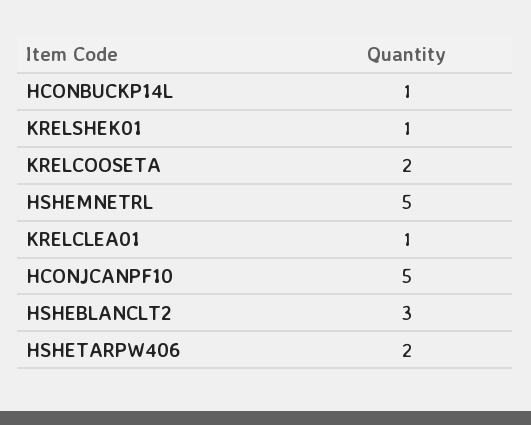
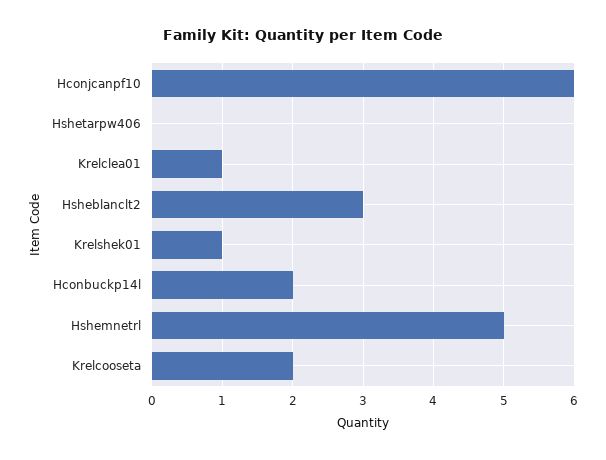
  {
-   "HCONBUCKP14L": 1,
+   "HCONBUCKP14L": 2,
    "KRELSHEK01": 1,
    "KRELCOOSETA": 2,
    "HSHEMNETRL": 5,
    "KRELCLEA01": 1,
-   "HCONJCANPF10": 5,
+   "HCONJCANPF10": 6,
    "HSHEBLANCLT2": 3,
-   "HSHETARPW406": 2
+   "HSHETARPW406": 0
  }

